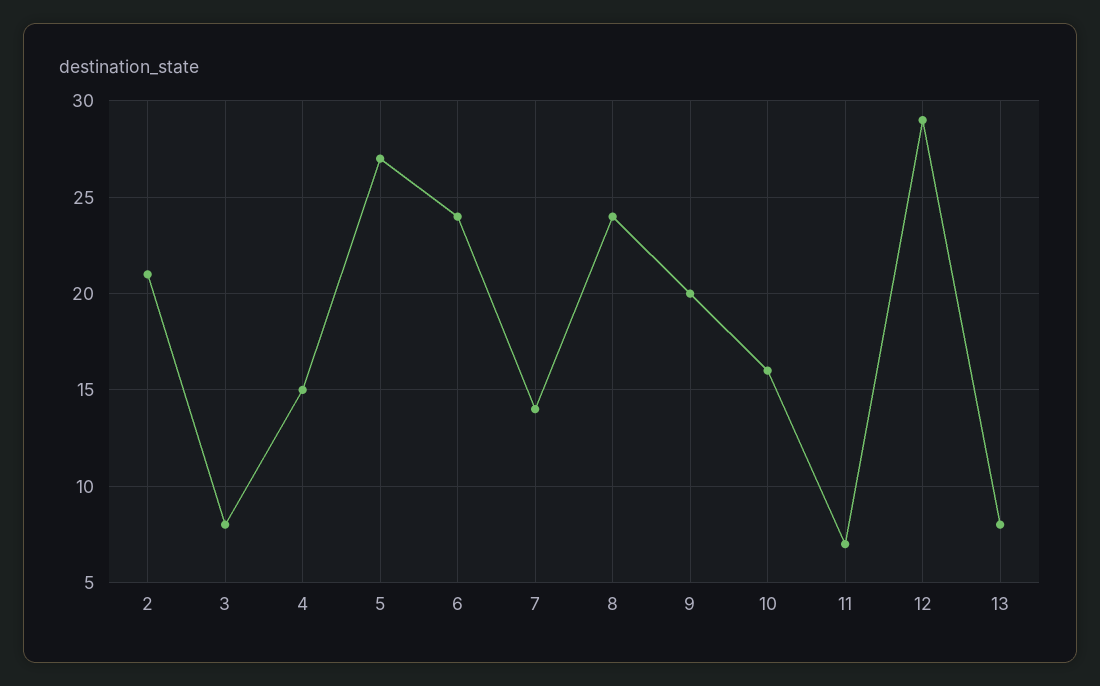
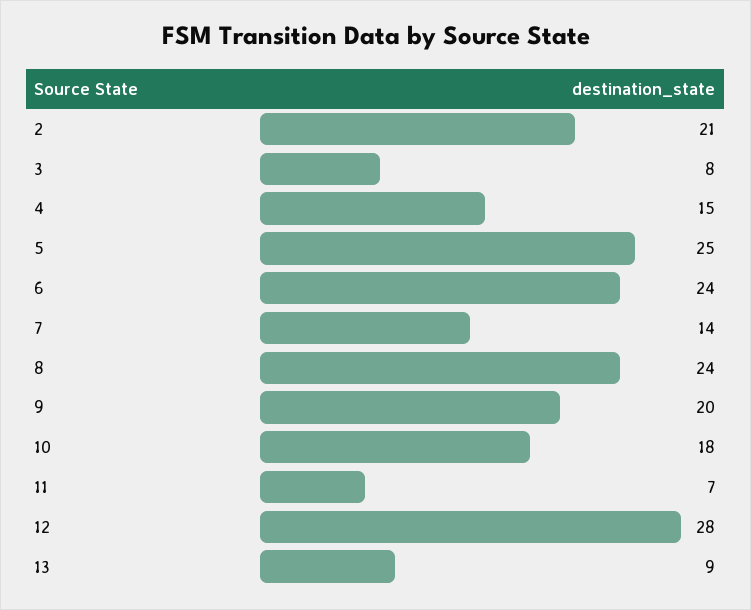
  {
    "2": 21,
    "3": 8,
    "4": 15,
-   "5": 27,
+   "5": 25,
    "6": 24,
    "7": 14,
    "8": 24,
    "9": 20,
-   "10": 16,
+   "10": 18,
    "11": 7,
-   "12": 29,
+   "12": 28,
-   "13": 8
+   "13": 9
  }

